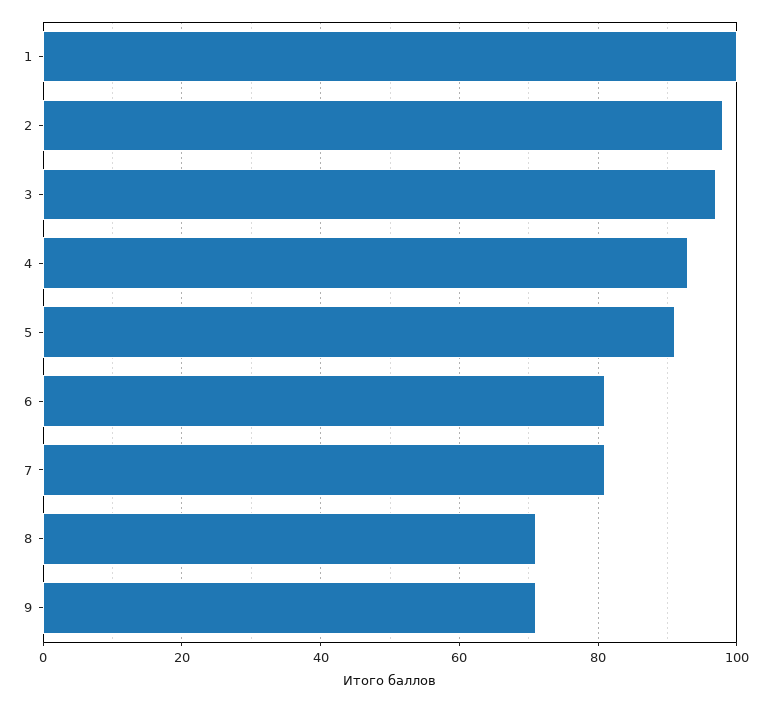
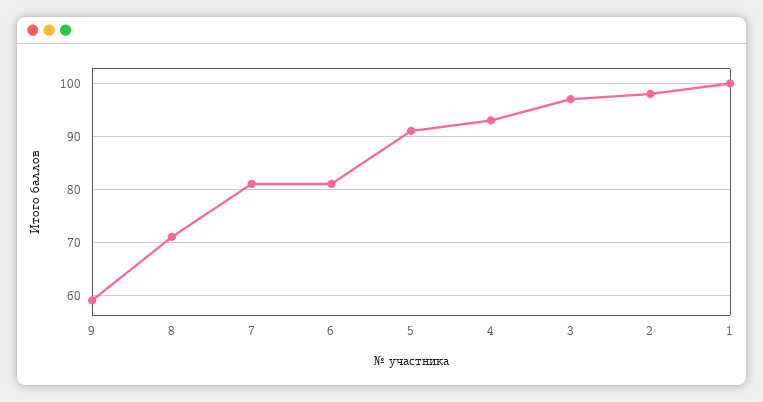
  {
    "1": 100,
    "2": 100,
    "3": 95,
    "4": 95,
    "5": 90,
    "6": 80,
    "7": 80,
    "8": 70,
-   "9": 70
+   "9": 60
  }

